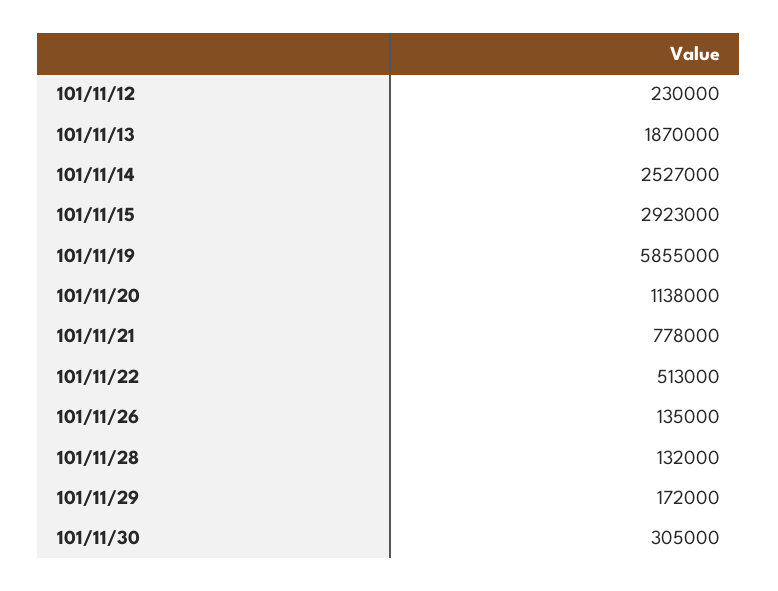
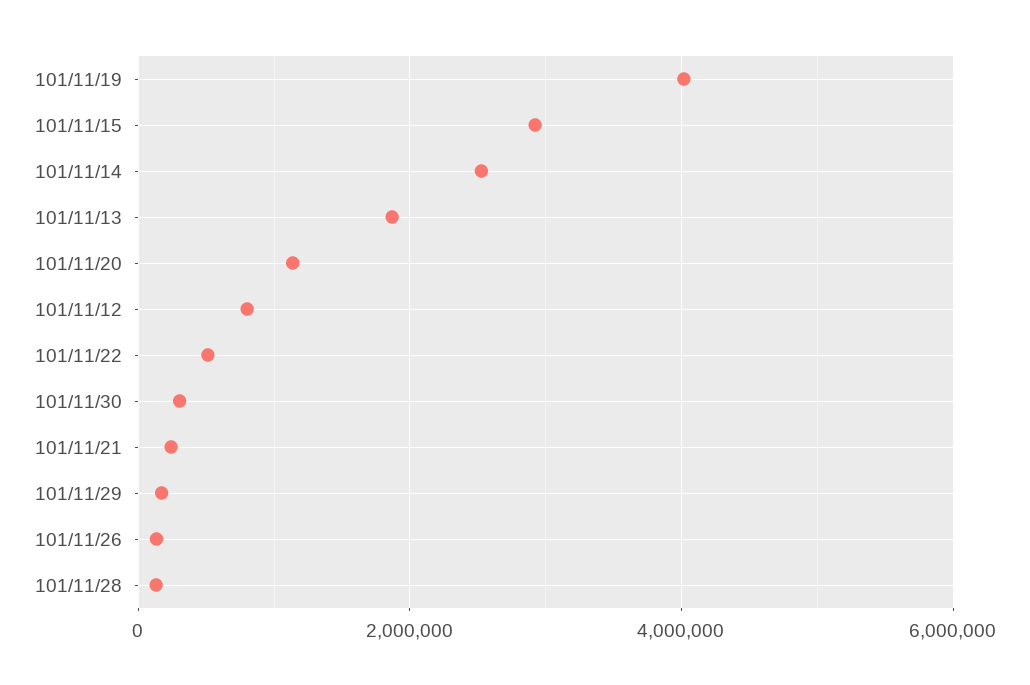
  {
-   "101/11/12": 230000,
+   "101/11/12": 800000,
    "101/11/13": 1870000,
    "101/11/14": 2527000,
    "101/11/15": 2923000,
-   "101/11/19": 5855000,
+   "101/11/19": 4000000,
    "101/11/20": 1138000,
-   "101/11/21": 778000,
+   "101/11/21": 200000,
    "101/11/22": 513000,
    "101/11/26": 135000,
    "101/11/28": 132000,
    "101/11/29": 172000,
    "101/11/30": 305000
  }

